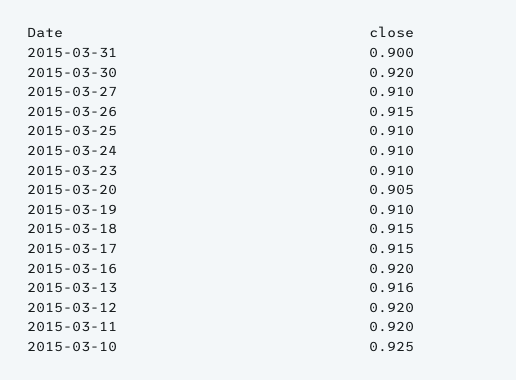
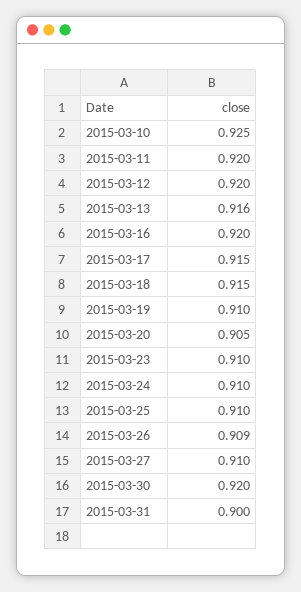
  {
    "2015-03-31": 0.9,
    "2015-03-30": 0.92,
    "2015-03-27": 0.91,
-   "2015-03-26": 0.915,
+   "2015-03-26": 0.909,
    "2015-03-25": 0.91,
    "2015-03-24": 0.91,
    "2015-03-23": 0.91,
    "2015-03-20": 0.905,
    "2015-03-19": 0.91,
    "2015-03-18": 0.915,
    "2015-03-17": 0.915,
    "2015-03-16": 0.92,
    "2015-03-13": 0.916,
    "2015-03-12": 0.92,
    "2015-03-11": 0.92,
    "2015-03-10": 0.925
  }

